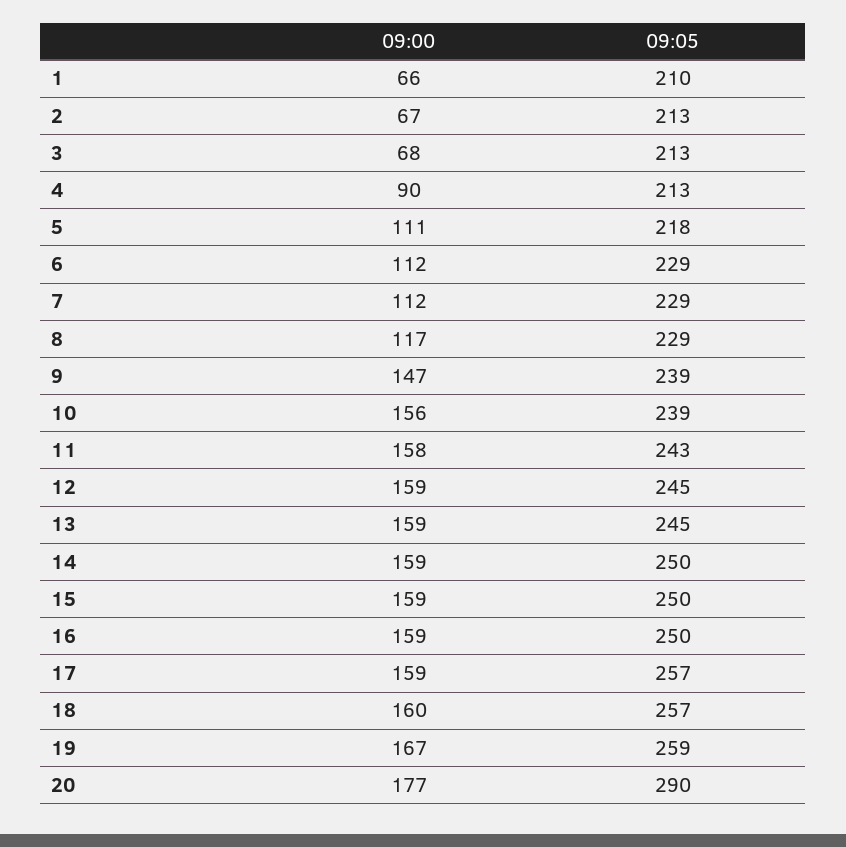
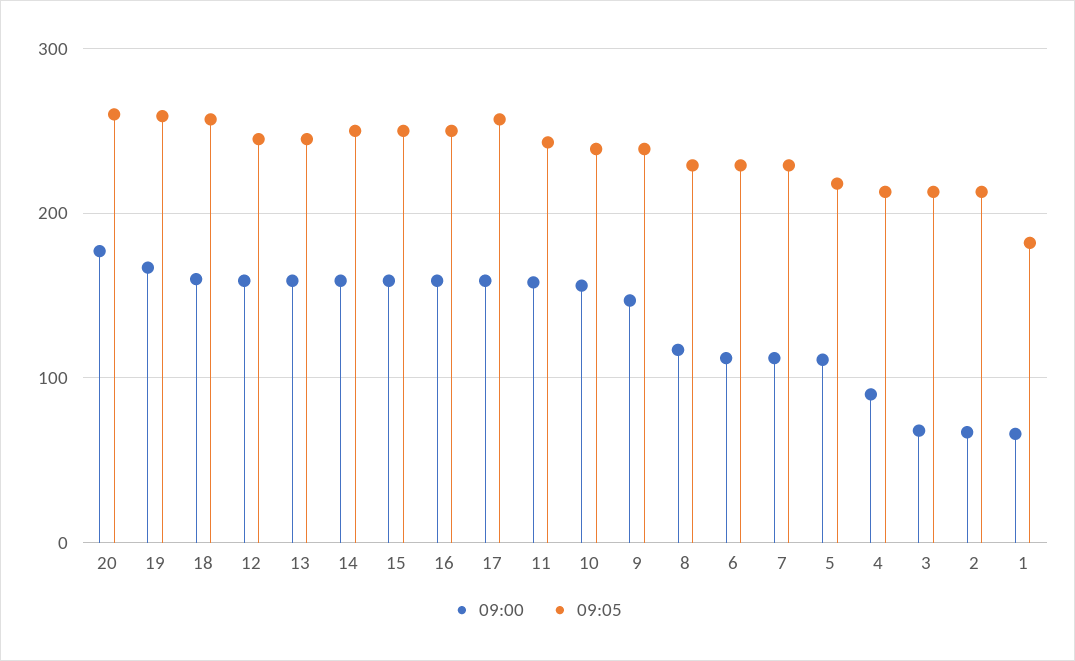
  {
    "09:00": {
      "1": 66,
      "2": 67,
      "3": 68,
      "4": 90,
      "5": 111,
      "6": 112,
      "7": 112,
      "8": 117,
      "9": 147,
      "10": 156,
      "11": 158,
      "12": 159,
      "13": 159,
      "14": 159,
      "15": 159,
      "16": 159,
      "17": 159,
      "18": 160,
      "19": 167,
      "20": 177
    },
    "09:05": {
-     "1": 210,
+     "1": 180,
      "2": 213,
      "3": 213,
      "4": 213,
      "5": 218,
      "6": 229,
      "7": 229,
      "8": 229,
      "9": 239,
      "10": 239,
      "11": 243,
      "12": 245,
      "13": 245,
      "14": 250,
      "15": 250,
      "16": 250,
      "17": 257,
      "18": 257,
      "19": 259,
-     "20": 290
+     "20": 260
    }
  }

